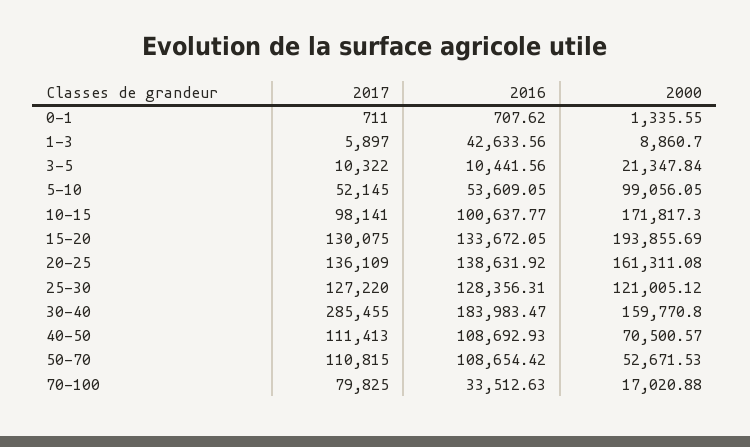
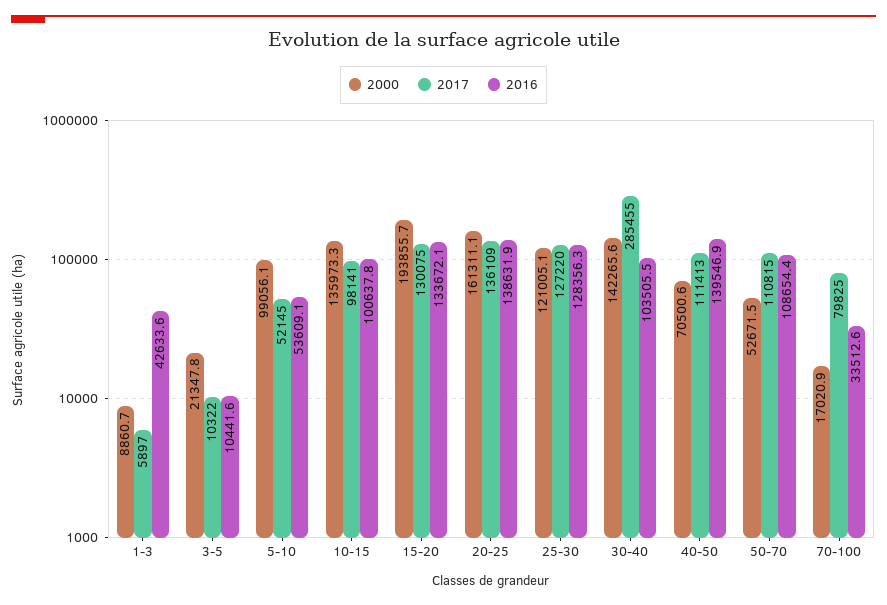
  {
    "2017": {
-     "0-1": 711,
      "1-3": 5897,
      "3-5": 10322,
      "5-10": 52145,
      "10-15": 98141,
      "15-20": 130075,
      "20-25": 136109,
      "25-30": 127220,
      "30-40": 285455,
      "40-50": 111413,
      "50-70": 110815,
      "70-100": 79825
    },
    "2016": {
-     "0-1": 707.62,
      "1-3": 42633.56,
      "3-5": 10441.56,
      "5-10": 53609.05,
      "10-15": 100637.77,
      "15-20": 133672.05,
      "20-25": 138631.92,
      "25-30": 128356.31,
-     "30-40": 183983.47,
+     "30-40": 103505.5,
-     "40-50": 108692.93,
+     "40-50": 139546.9,
      "50-70": 108654.42,
      "70-100": 33512.63
    },
    "2000": {
-     "0-1": 1335.55,
      "1-3": 8860.7,
      "3-5": 21347.84,
      "5-10": 99056.05,
-     "10-15": 171817.3,
+     "10-15": 135973.3,
      "15-20": 193855.69,
      "20-25": 161311.08,
      "25-30": 121005.12,
-     "30-40": 159770.8,
+     "30-40": 142265.6,
      "40-50": 70500.57,
      "50-70": 52671.53,
      "70-100": 17020.88
    }
  }

